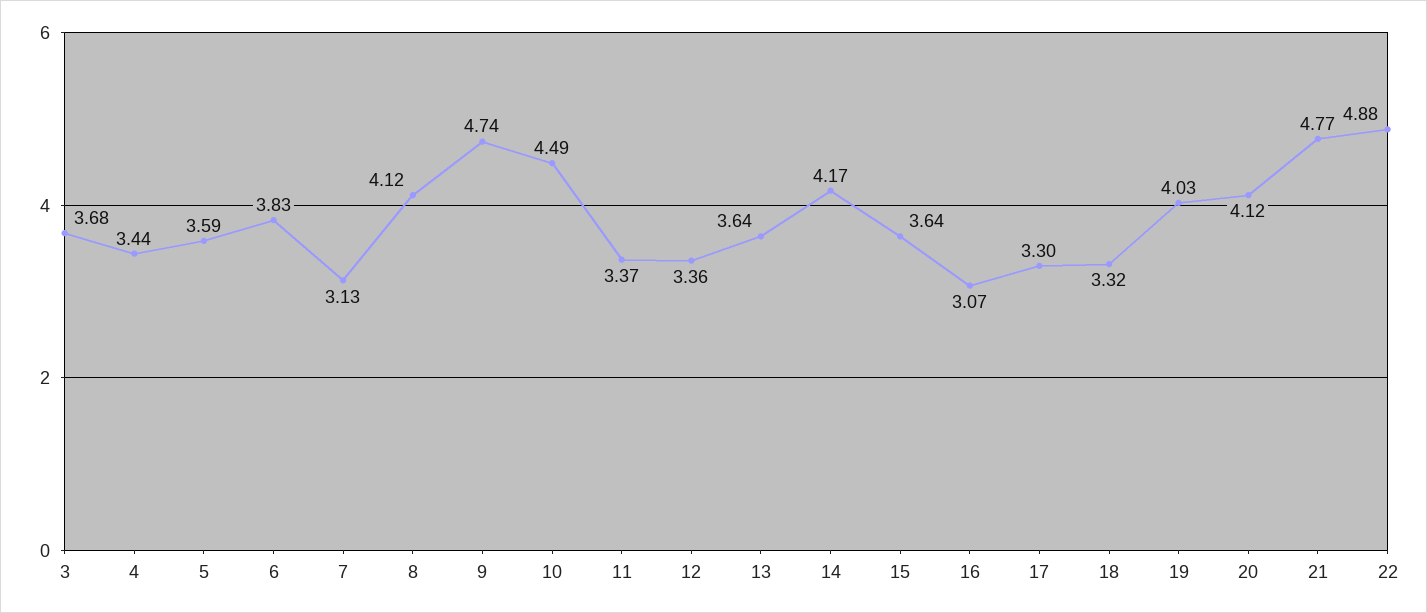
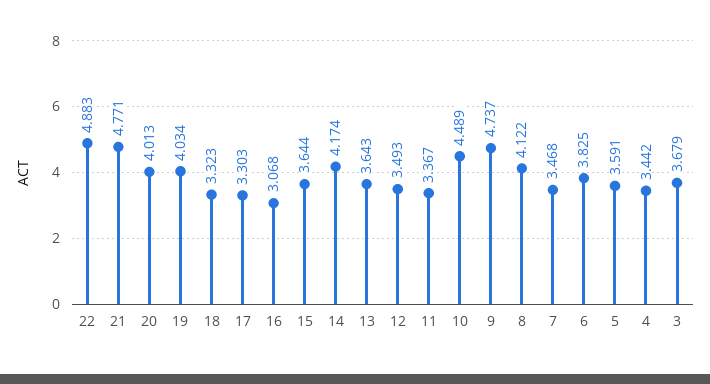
  {
    "3": 3.679,
    "4": 3.442,
    "5": 3.591,
    "6": 3.825,
-   "7": 3.13,
+   "7": 3.468,
    "8": 4.122,
    "9": 4.737,
    "10": 4.489,
    "11": 3.367,
-   "12": 3.36,
+   "12": 3.493,
    "13": 3.643,
    "14": 4.174,
    "15": 3.644,
    "16": 3.068,
    "17": 3.303,
    "18": 3.323,
    "19": 4.034,
-   "20": 4.12,
+   "20": 4.013,
    "21": 4.771,
    "22": 4.883
  }

